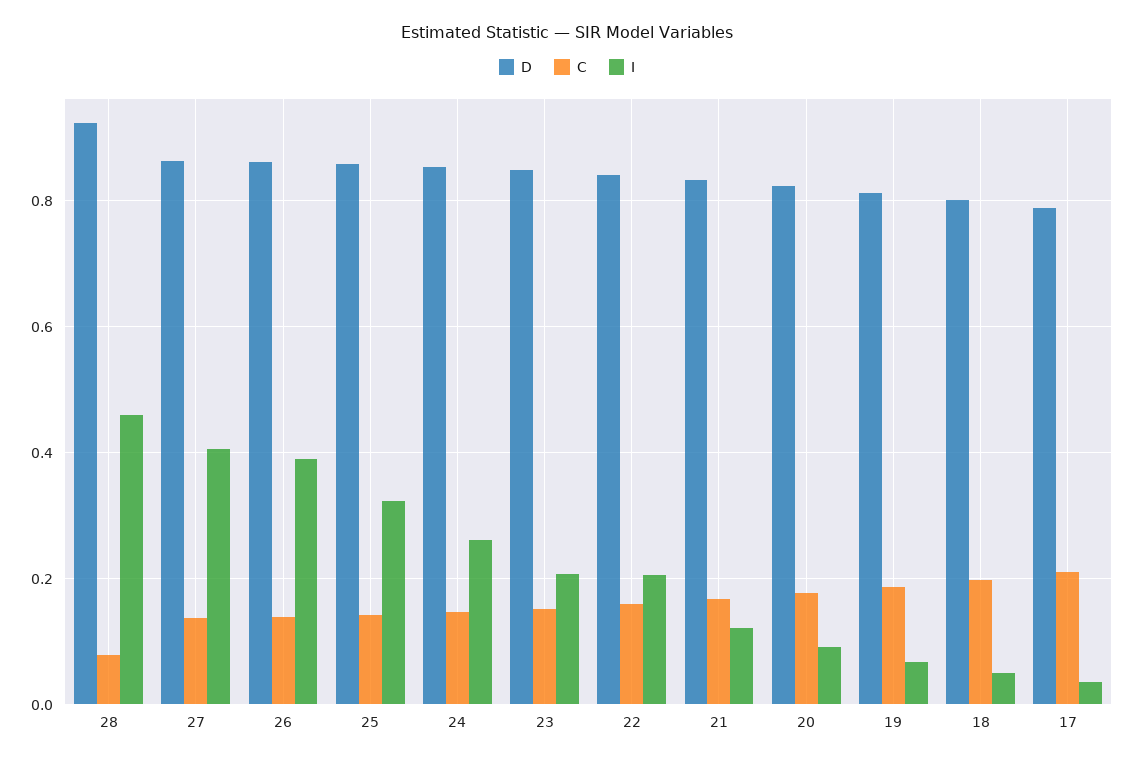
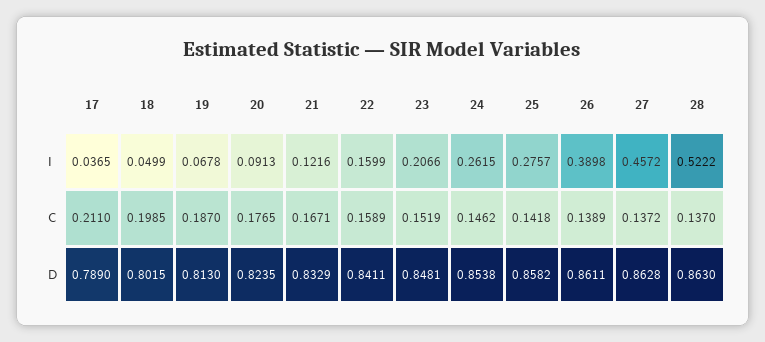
  {
    "D": {
-     "28": 0.92,
+     "28": 0.863,
      "27": 0.8628,
      "26": 0.8611,
      "25": 0.8582,
      "24": 0.8538,
      "23": 0.8481,
      "22": 0.8411,
      "21": 0.8329,
      "20": 0.8235,
      "19": 0.813,
      "18": 0.8015,
      "17": 0.789
    },
    "C": {
-     "28": 0.08,
+     "28": 0.137,
      "27": 0.1372,
      "26": 0.1389,
      "25": 0.1418,
      "24": 0.1462,
      "23": 0.1519,
      "22": 0.1589,
      "21": 0.1671,
      "20": 0.1765,
      "19": 0.187,
      "18": 0.1985,
      "17": 0.211
    },
    "I": {
-     "28": 0.46,
+     "28": 0.5222,
-     "27": 0.4,
+     "27": 0.4572,
      "26": 0.3898,
-     "25": 0.32,
+     "25": 0.2757,
      "24": 0.2615,
      "23": 0.2066,
-     "22": 0.2,
+     "22": 0.1599,
      "21": 0.1216,
      "20": 0.0913,
      "19": 0.0678,
      "18": 0.0499,
      "17": 0.0365
    }
  }

